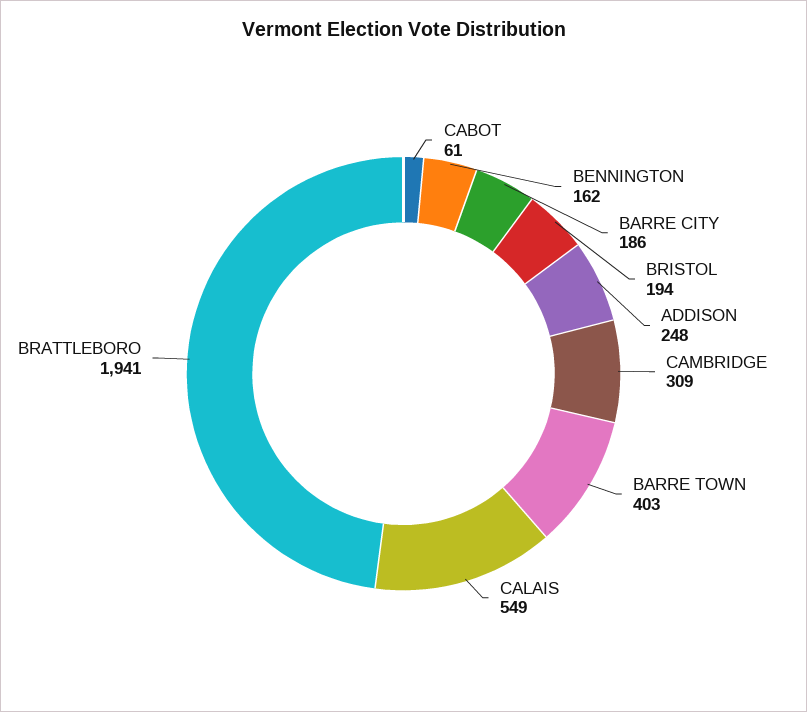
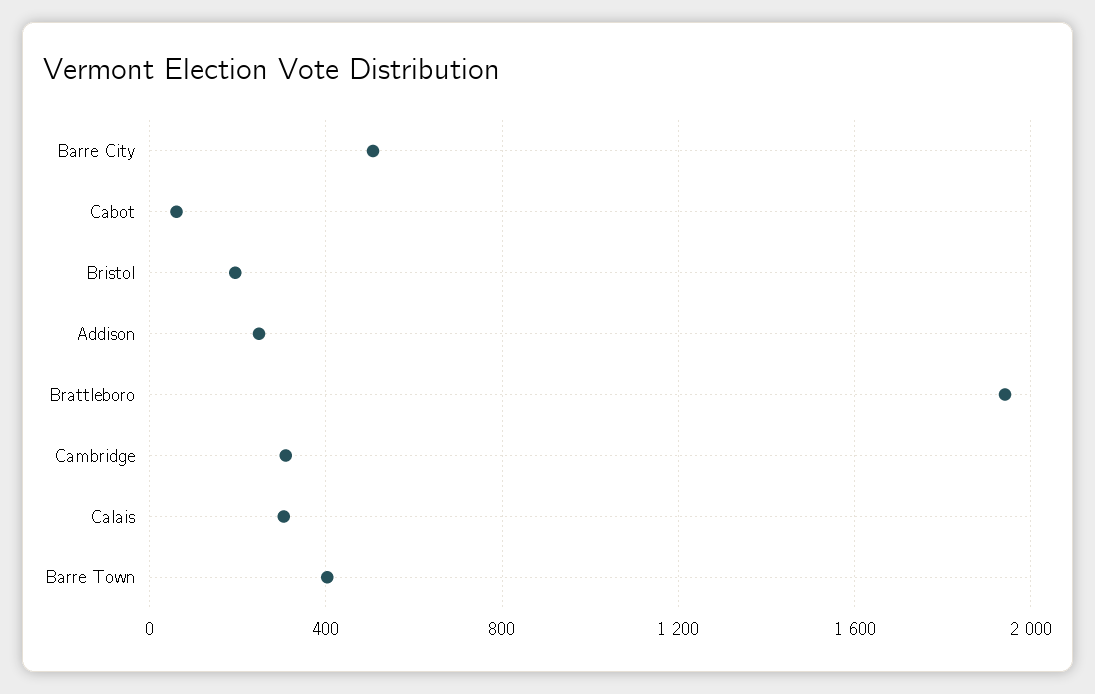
  {
    "CABOT": 61,
-   "BENNINGTON": 162,
-   "BARRE CITY": 186,
+   "BARRE CITY": 500,
    "BRISTOL": 194,
    "ADDISON": 248,
    "CAMBRIDGE": 309,
    "BARRE TOWN": 403,
-   "CALAIS": 549,
+   "CALAIS": 300,
    "BRATTLEBORO": 1941
  }

